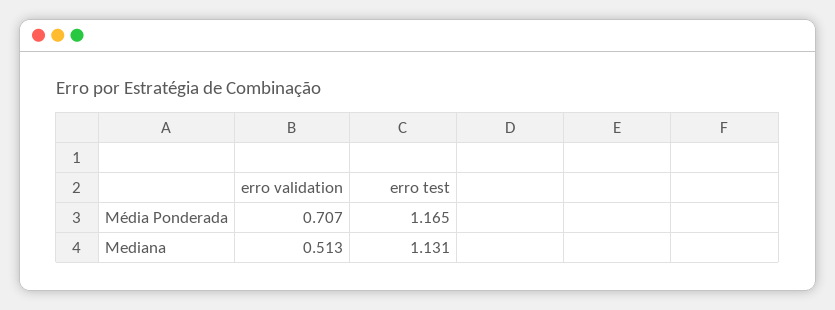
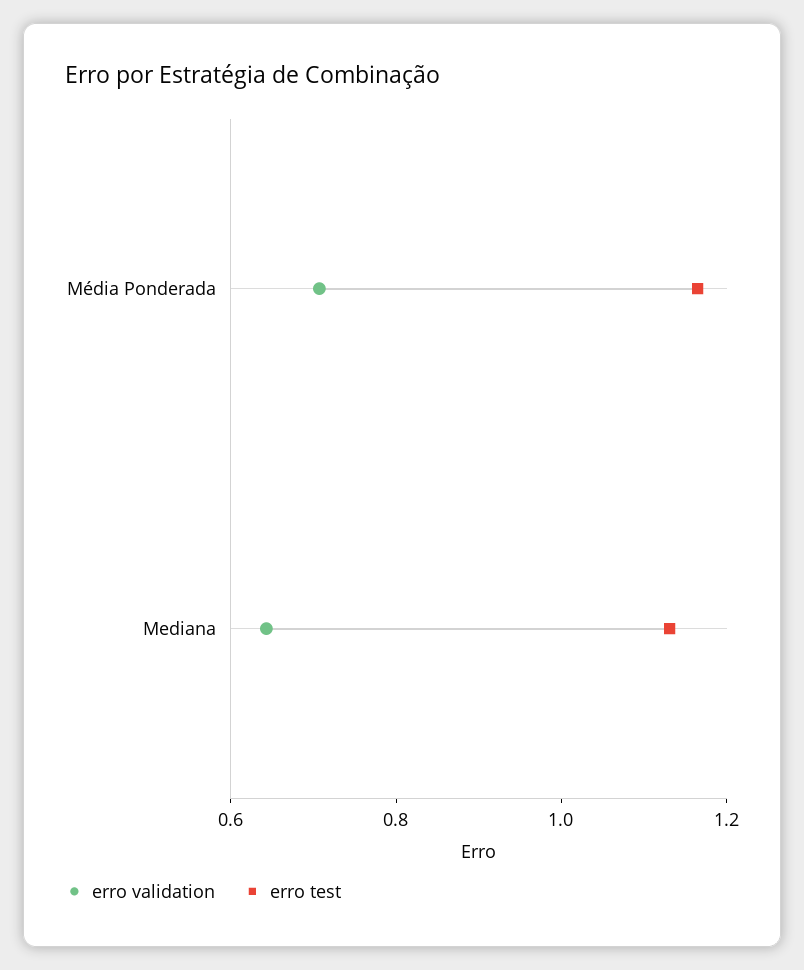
  {
    "erro validation": {
      "Média Ponderada": 0.707,
-     "Mediana": 0.513
+     "Mediana": 0.65
    },
    "erro test": {
      "Média Ponderada": 1.165,
      "Mediana": 1.131
    }
  }

